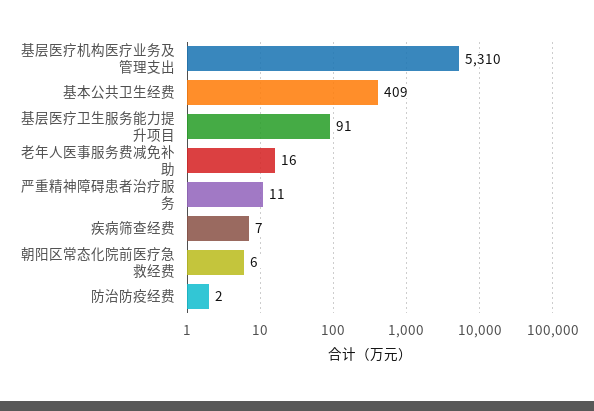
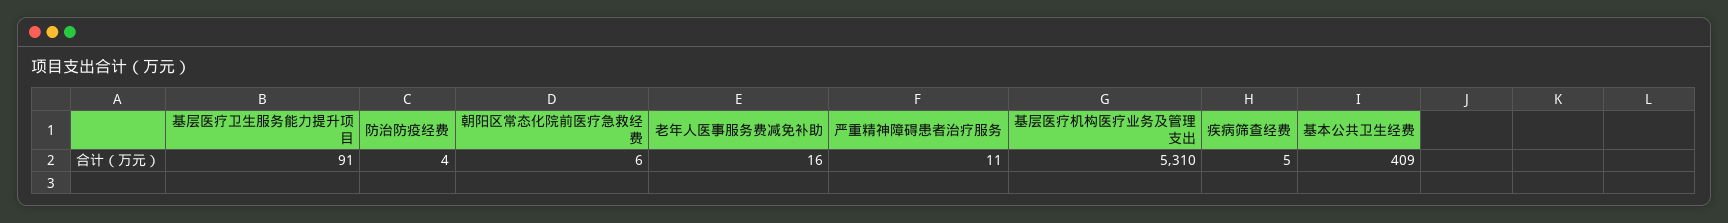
  {
    "基层医疗机构医疗业务及管理支出": 5310,
    "基本公共卫生经费": 409,
    "基层医疗卫生服务能力提升项目": 91,
    "老年人医事服务费减免补助": 16,
    "严重精神障碍患者治疗服务": 11,
-   "疾病筛查经费": 7,
+   "疾病筛查经费": 5,
    "朝阳区常态化院前医疗急救经费": 6,
-   "防治防疫经费": 2
+   "防治防疫经费": 4
  }

